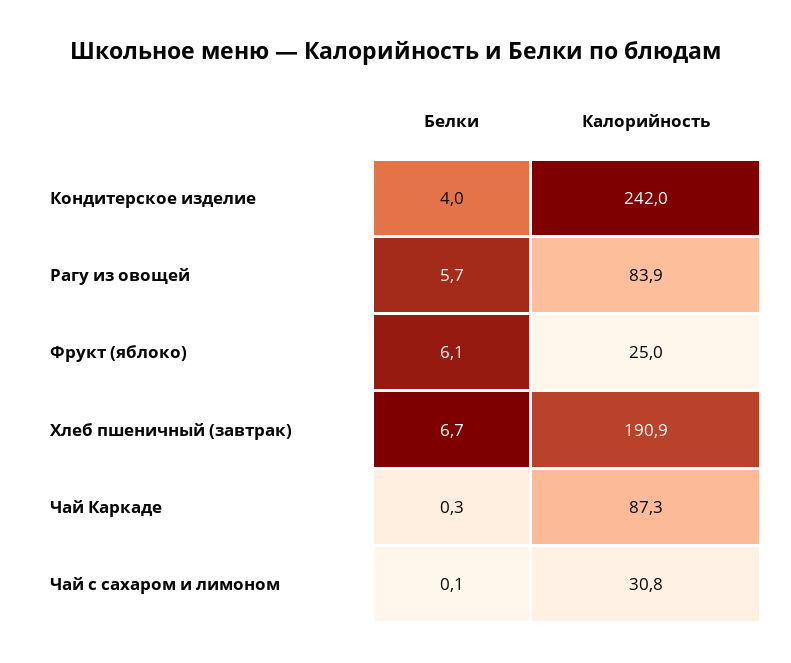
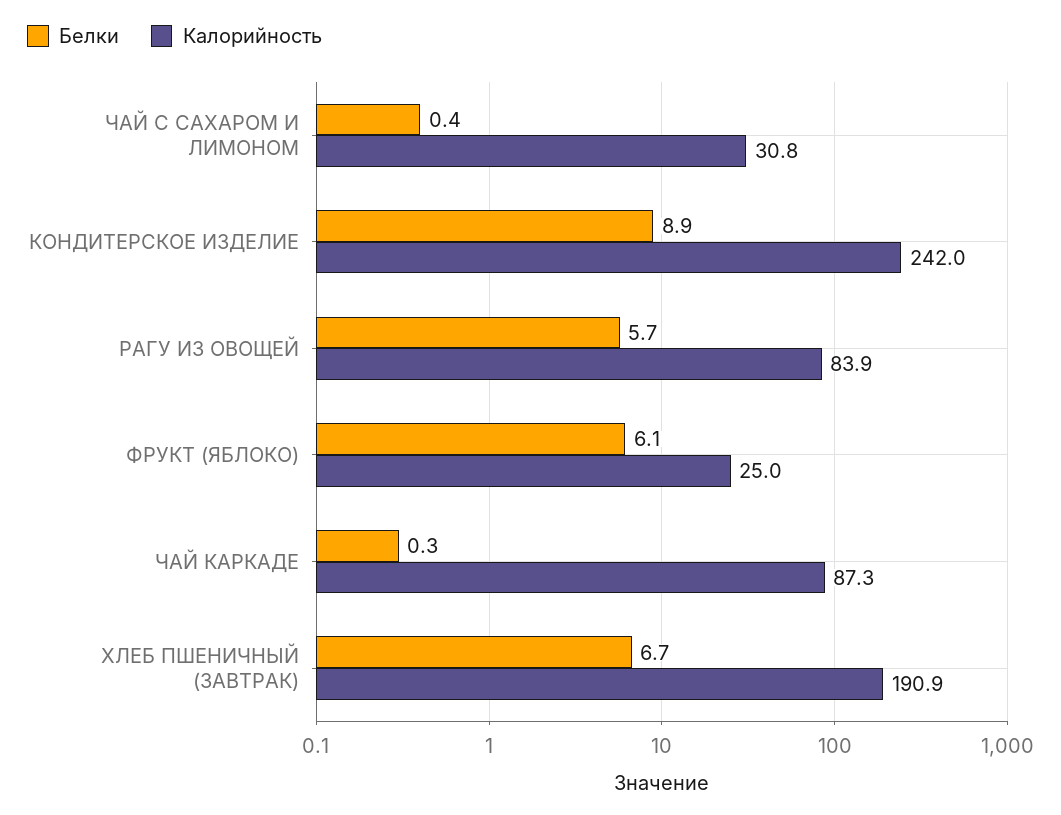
  {
    "Белки": {
-     "Кондитерское изделие": 4,
+     "Кондитерское изделие": 8.9,
      "Рагу из овощей": 5.7,
      "Фрукт (яблоко)": 6.1,
      "Хлеб пшеничный (завтрак)": 6.7,
      "Чай Каркаде": 0.3,
-     "Чай с сахаром и лимоном": 0.1
+     "Чай с сахаром и лимоном": 0.4
    },
    "Калорийность": {
      "Кондитерское изделие": 242,
      "Рагу из овощей": 83.9,
      "Фрукт (яблоко)": 25,
      "Хлеб пшеничный (завтрак)": 190.9,
      "Чай Каркаде": 87.3,
      "Чай с сахаром и лимоном": 30.8
    }
  }

